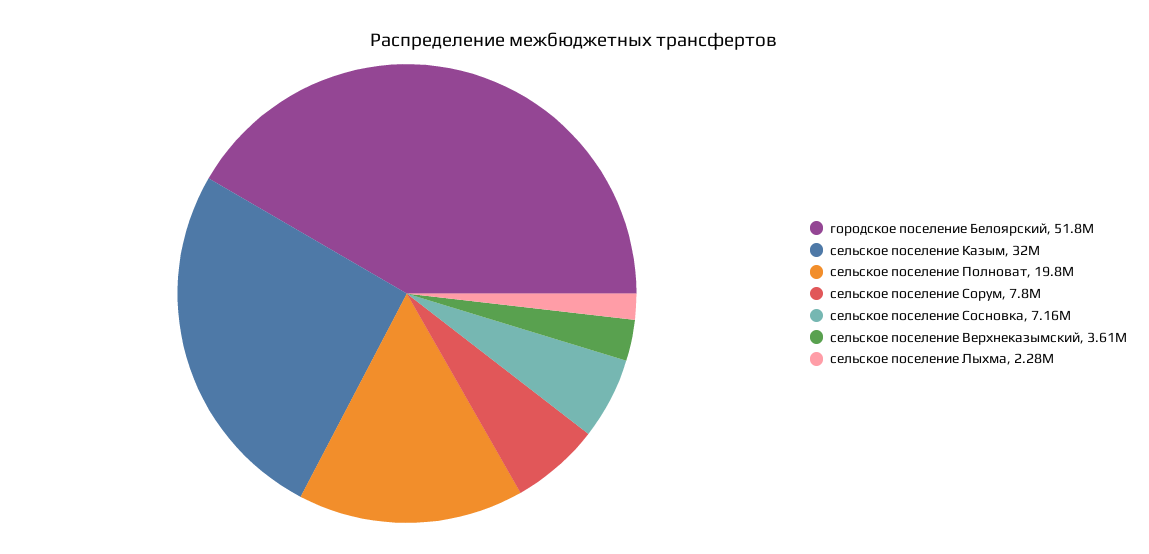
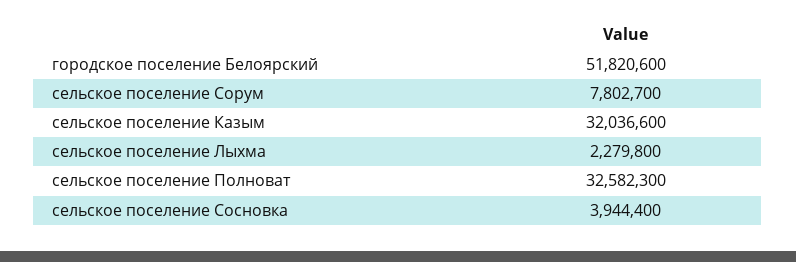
  {
    "городское поселение Белоярский": 51820600,
    "сельское поселение Казым": 32036600,
-   "сельское поселение Полноват": 19800000,
+   "сельское поселение Полноват": 32582300,
    "сельское поселение Сорум": 7802700,
-   "сельское поселение Сосновка": 7160000,
+   "сельское поселение Сосновка": 3944400,
-   "сельское поселение Верхнеказымский": 3610000,
    "сельское поселение Лыхма": 2279800
  }

